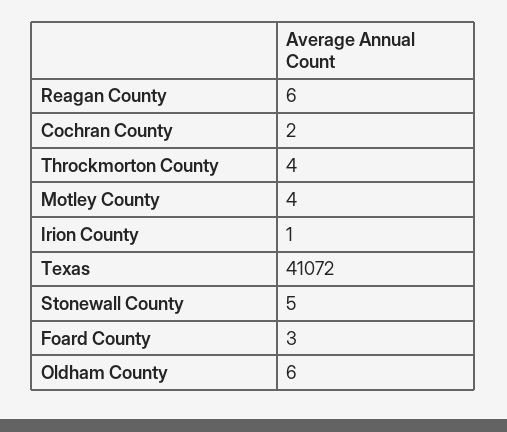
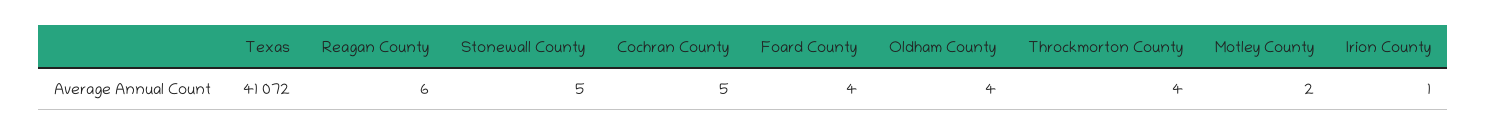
  {
    "Reagan County": 6,
-   "Cochran County": 2,
+   "Cochran County": 5,
    "Throckmorton County": 4,
-   "Motley County": 4,
+   "Motley County": 2,
    "Irion County": 1,
    "Texas": 41072,
    "Stonewall County": 5,
-   "Foard County": 3,
+   "Foard County": 4,
-   "Oldham County": 6
+   "Oldham County": 4
  }

